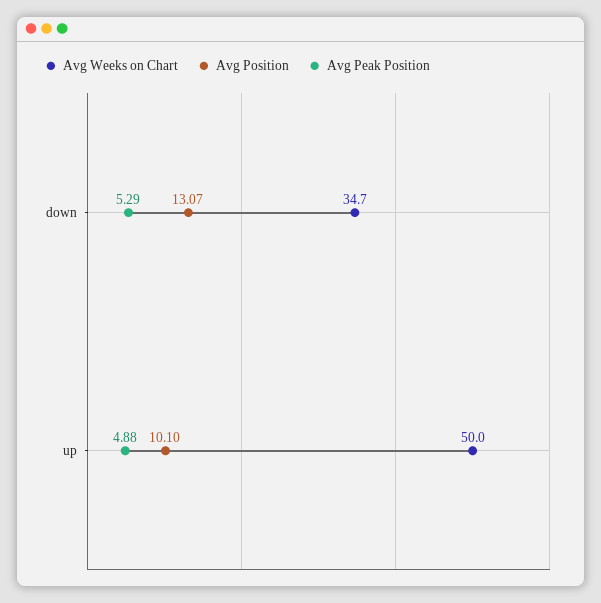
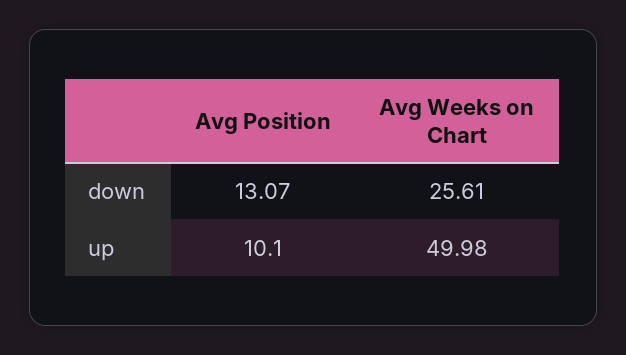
  {
    "Avg Weeks on Chart": {
-     "down": 34.7,
+     "down": 25.61,
      "up": 49.98
    },
    "Avg Position": {
      "down": 13.07,
      "up": 10.1
-   },
+   }
-   "Avg Peak Position": {
-     "down": 5.29,
-     "up": 4.88
-   }
  }

